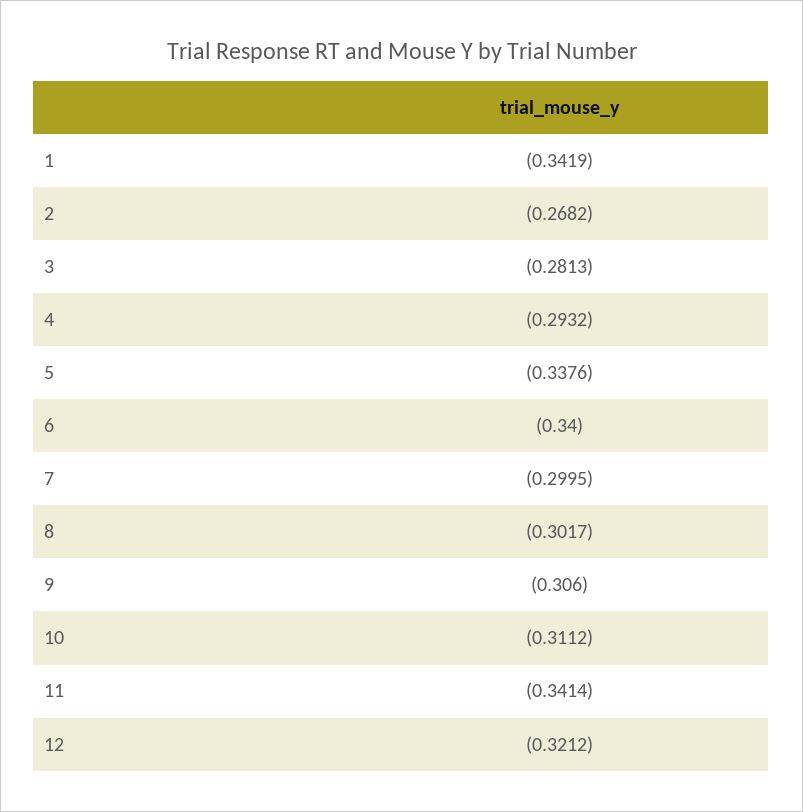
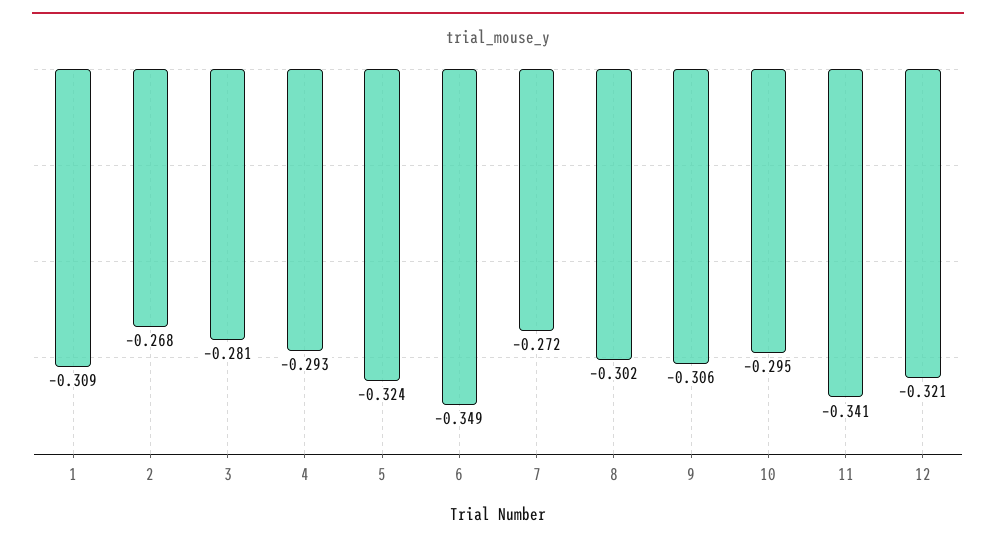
  {
-   "1": -0.3419,
+   "1": -0.309,
    "2": -0.2682,
    "3": -0.2813,
    "4": -0.2932,
-   "5": -0.3376,
+   "5": -0.324,
-   "6": -0.34,
+   "6": -0.349,
-   "7": -0.2995,
+   "7": -0.272,
    "8": -0.3017,
    "9": -0.306,
-   "10": -0.3112,
+   "10": -0.295,
    "11": -0.3414,
    "12": -0.3212
  }

